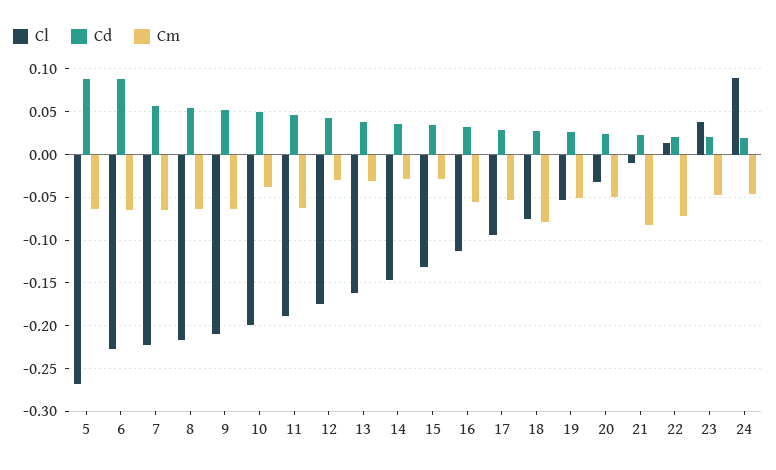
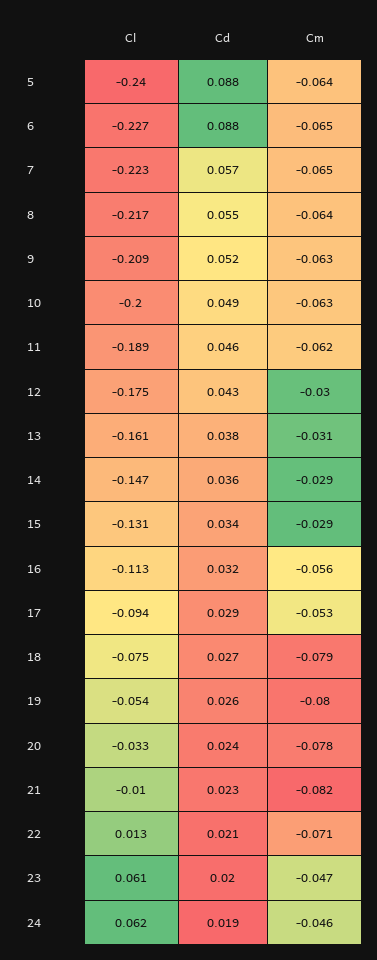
  {
    "Cl": {
-     "5": -0.27,
+     "5": -0.24,
      "6": -0.227,
      "7": -0.223,
      "8": -0.217,
      "9": -0.209,
      "10": -0.2,
      "11": -0.189,
      "12": -0.175,
      "13": -0.161,
      "14": -0.147,
      "15": -0.131,
      "16": -0.113,
      "17": -0.094,
      "18": -0.075,
      "19": -0.054,
      "20": -0.033,
      "21": -0.01,
      "22": 0.013,
-     "23": 0.04,
+     "23": 0.061,
-     "24": 0.09
+     "24": 0.062
    },
    "Cd": {
      "5": 0.088,
      "6": 0.088,
      "7": 0.057,
      "8": 0.055,
      "9": 0.052,
      "10": 0.049,
      "11": 0.046,
      "12": 0.043,
      "13": 0.038,
      "14": 0.036,
      "15": 0.034,
      "16": 0.032,
      "17": 0.029,
      "18": 0.027,
      "19": 0.026,
      "20": 0.024,
      "21": 0.023,
      "22": 0.021,
      "23": 0.02,
      "24": 0.019
    },
    "Cm": {
      "5": -0.064,
      "6": -0.065,
      "7": -0.065,
      "8": -0.064,
      "9": -0.063,
-     "10": -0.04,
+     "10": -0.063,
      "11": -0.062,
      "12": -0.03,
      "13": -0.031,
      "14": -0.029,
      "15": -0.029,
      "16": -0.056,
      "17": -0.053,
      "18": -0.079,
-     "19": -0.05,
+     "19": -0.08,
-     "20": -0.05,
+     "20": -0.078,
      "21": -0.082,
      "22": -0.071,
      "23": -0.047,
      "24": -0.046
    }
  }

